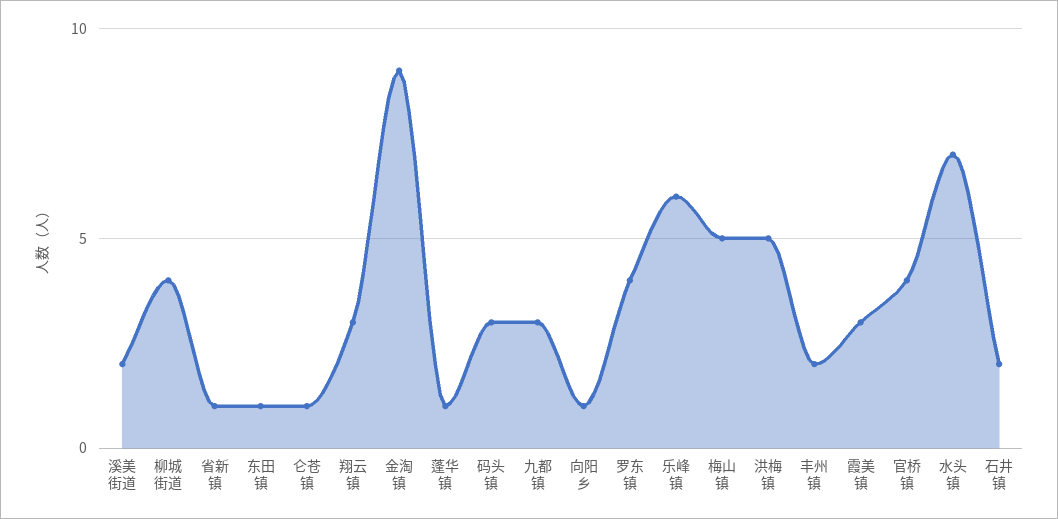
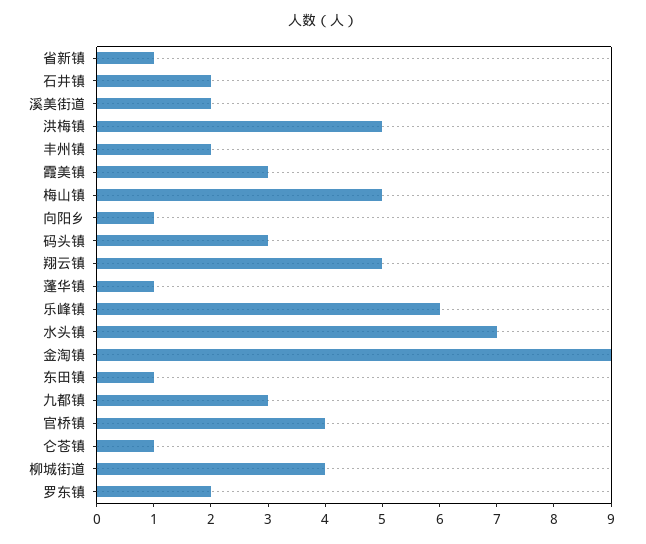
  {
    "溪美街道": 2,
    "柳城街道": 4,
    "省新镇": 1,
    "东田镇": 1,
    "仑苍镇": 1,
-   "翔云镇": 3,
+   "翔云镇": 5,
    "金淘镇": 9,
    "蓬华镇": 1,
    "码头镇": 3,
    "九都镇": 3,
    "向阳乡": 1,
-   "罗东镇": 4,
+   "罗东镇": 2,
    "乐峰镇": 6,
    "梅山镇": 5,
    "洪梅镇": 5,
    "丰州镇": 2,
    "霞美镇": 3,
    "官桥镇": 4,
    "水头镇": 7,
    "石井镇": 2
  }

